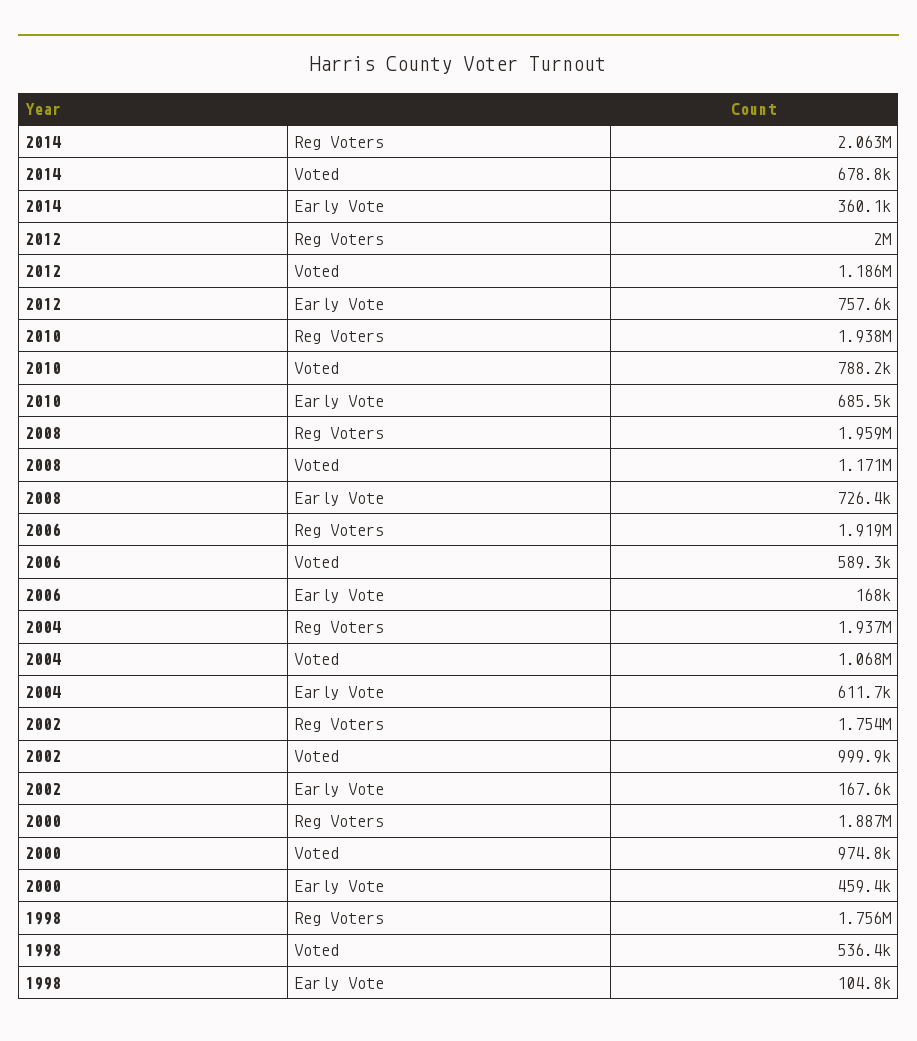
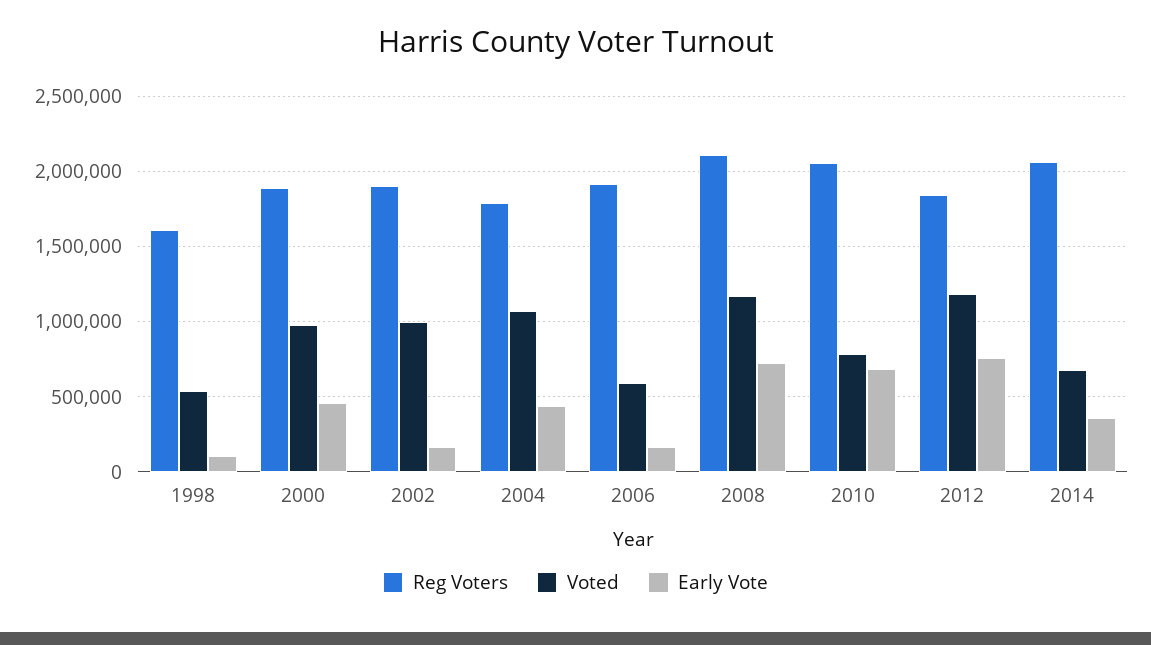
  {
    "Reg Voters": {
      "2014": 2063000,
-     "2012": 2000000,
+     "2012": 1850000,
-     "2010": 1938000,
+     "2010": 2050000,
-     "2008": 1959000,
+     "2008": 2100000,
      "2006": 1919000,
-     "2004": 1937000,
+     "2004": 1800000,
-     "2002": 1754000,
+     "2002": 1900000,
      "2000": 1887000,
-     "1998": 1756000
+     "1998": 1600000
    },
    "Voted": {
      "2014": 678800,
      "2012": 1186000,
      "2010": 788200,
      "2008": 1171000,
      "2006": 589300,
      "2004": 1068000,
      "2002": 999900,
      "2000": 974800,
      "1998": 536400
    },
    "Early Vote": {
      "2014": 360100,
      "2012": 757600,
      "2010": 685500,
      "2008": 726400,
      "2006": 168000,
-     "2004": 611700,
+     "2004": 450000,
      "2002": 167600,
      "2000": 459400,
      "1998": 104800
    }
  }

